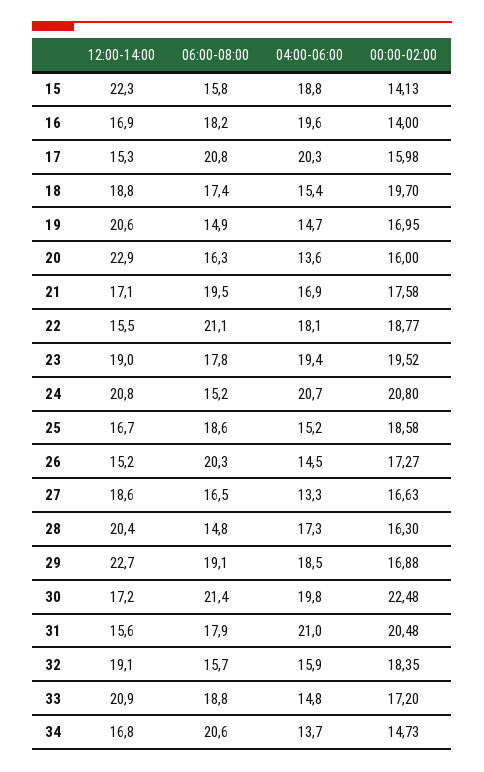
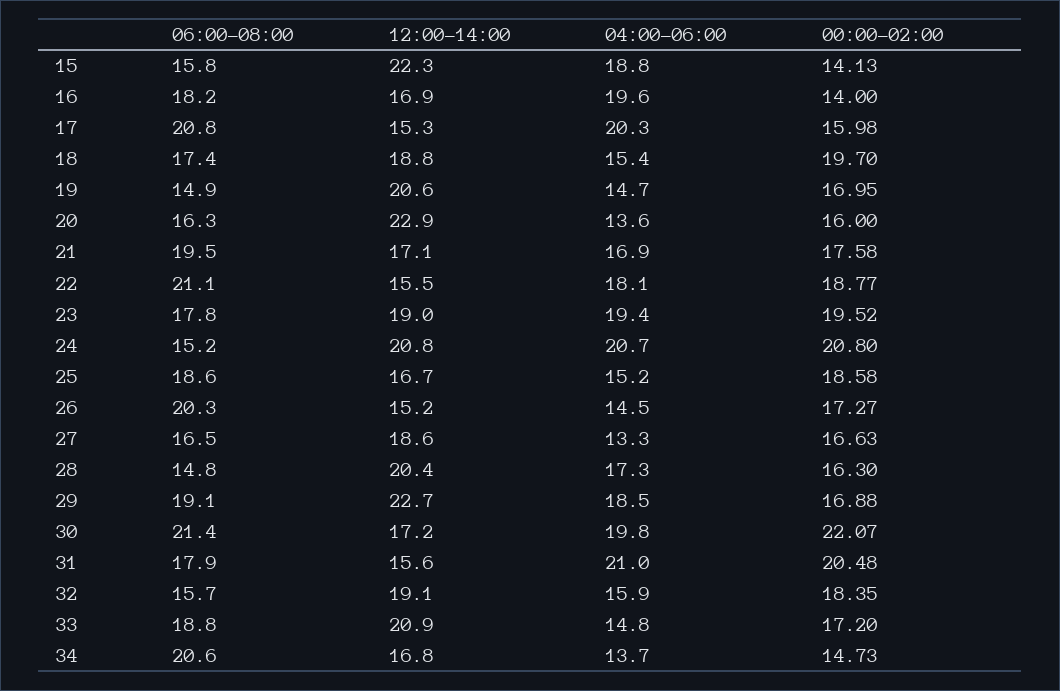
  {
    "12:00-14:00": {
      "15": 22.3,
      "16": 16.9,
      "17": 15.3,
      "18": 18.8,
      "19": 20.6,
      "20": 22.9,
      "21": 17.1,
      "22": 15.5,
      "23": 19,
      "24": 20.8,
      "25": 16.7,
      "26": 15.2,
      "27": 18.6,
      "28": 20.4,
      "29": 22.7,
      "30": 17.2,
      "31": 15.6,
      "32": 19.1,
      "33": 20.9,
      "34": 16.8
    },
    "06:00-08:00": {
      "15": 15.8,
      "16": 18.2,
      "17": 20.8,
      "18": 17.4,
      "19": 14.9,
      "20": 16.3,
      "21": 19.5,
      "22": 21.1,
      "23": 17.8,
      "24": 15.2,
      "25": 18.6,
      "26": 20.3,
      "27": 16.5,
      "28": 14.8,
      "29": 19.1,
      "30": 21.4,
      "31": 17.9,
      "32": 15.7,
      "33": 18.8,
      "34": 20.6
    },
    "04:00-06:00": {
      "15": 18.8,
      "16": 19.6,
      "17": 20.3,
      "18": 15.4,
      "19": 14.7,
      "20": 13.6,
      "21": 16.9,
      "22": 18.1,
      "23": 19.4,
      "24": 20.7,
      "25": 15.2,
      "26": 14.5,
      "27": 13.3,
      "28": 17.3,
      "29": 18.5,
      "30": 19.8,
      "31": 21,
      "32": 15.9,
      "33": 14.8,
      "34": 13.7
    },
    "00:00-02:00": {
      "15": 14.13,
      "16": 14,
      "17": 15.98,
      "18": 19.7,
      "19": 16.95,
      "20": 16,
      "21": 17.58,
      "22": 18.77,
      "23": 19.52,
      "24": 20.8,
      "25": 18.58,
      "26": 17.27,
      "27": 16.63,
      "28": 16.3,
      "29": 16.88,
-     "30": 22.48,
+     "30": 22.07,
      "31": 20.48,
      "32": 18.35,
      "33": 17.2,
      "34": 14.73
    }
  }

